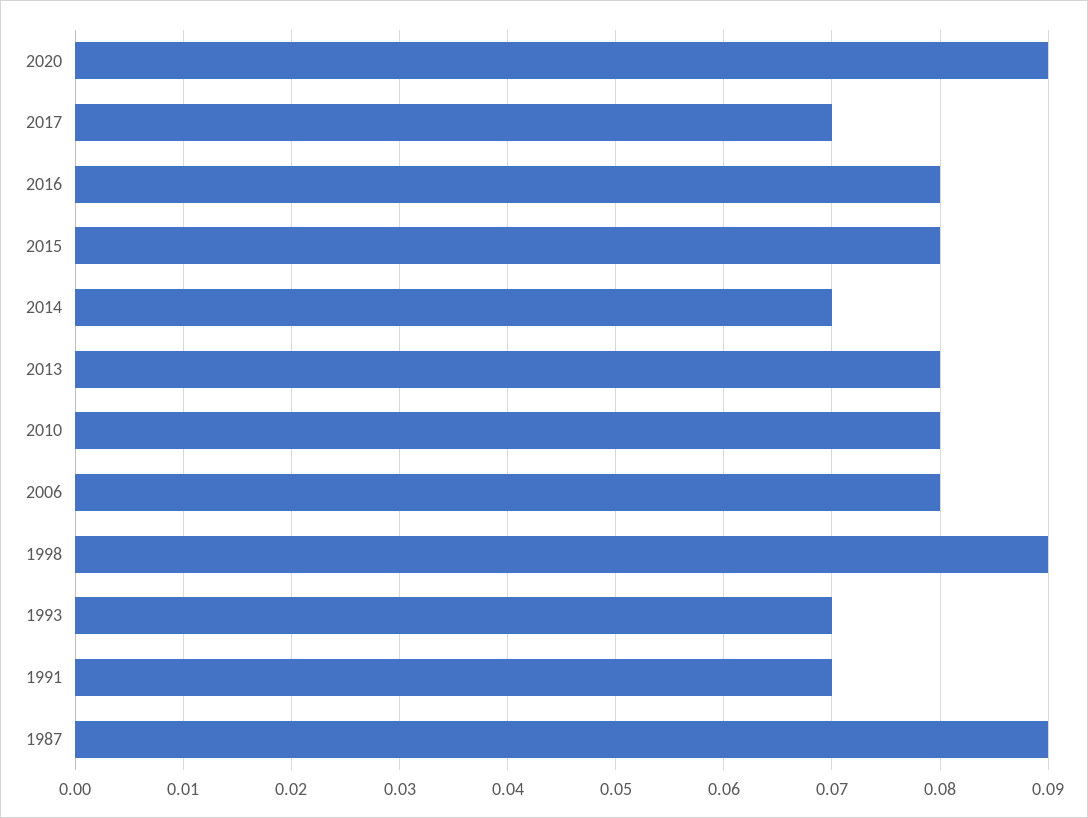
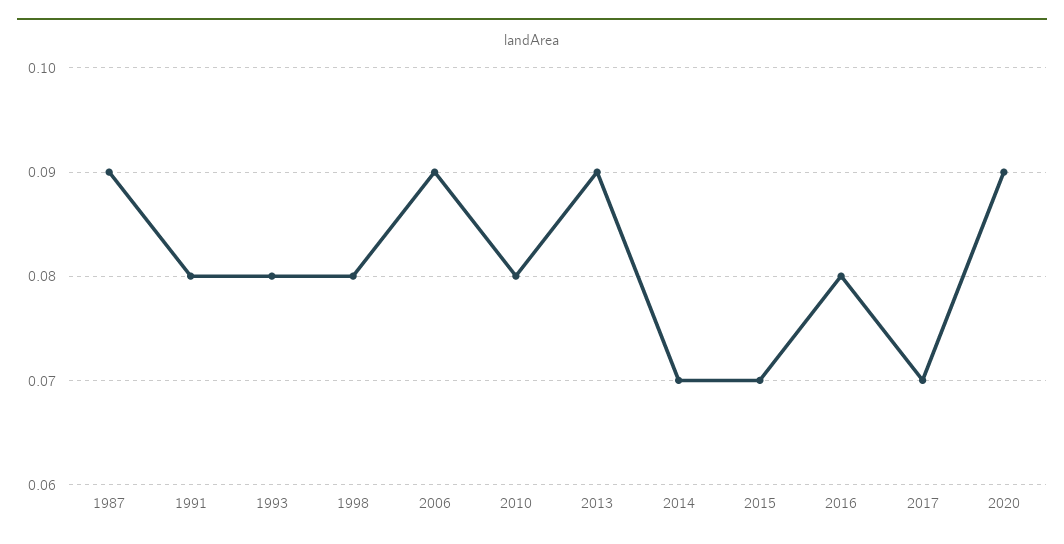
  {
    "2020": 0.09,
    "2017": 0.07,
    "2016": 0.08,
-   "2015": 0.08,
+   "2015": 0.07,
    "2014": 0.07,
-   "2013": 0.08,
+   "2013": 0.09,
    "2010": 0.08,
-   "2006": 0.08,
+   "2006": 0.09,
-   "1998": 0.09,
+   "1998": 0.08,
-   "1993": 0.07,
+   "1993": 0.08,
-   "1991": 0.07,
+   "1991": 0.08,
    "1987": 0.09
  }

